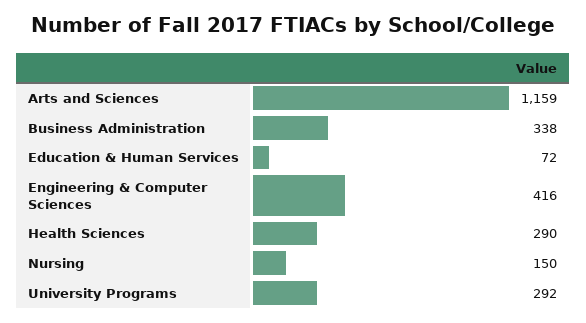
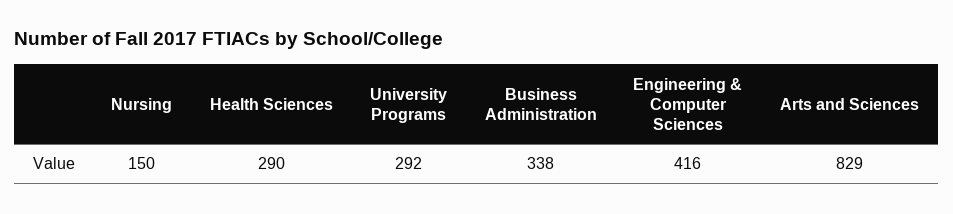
  {
-   "Arts and Sciences": 1159,
+   "Arts and Sciences": 829,
    "Business Administration": 338,
-   "Education & Human Services": 72,
    "Engineering & Computer Sciences": 416,
    "Health Sciences": 290,
    "Nursing": 150,
    "University Programs": 292
  }

